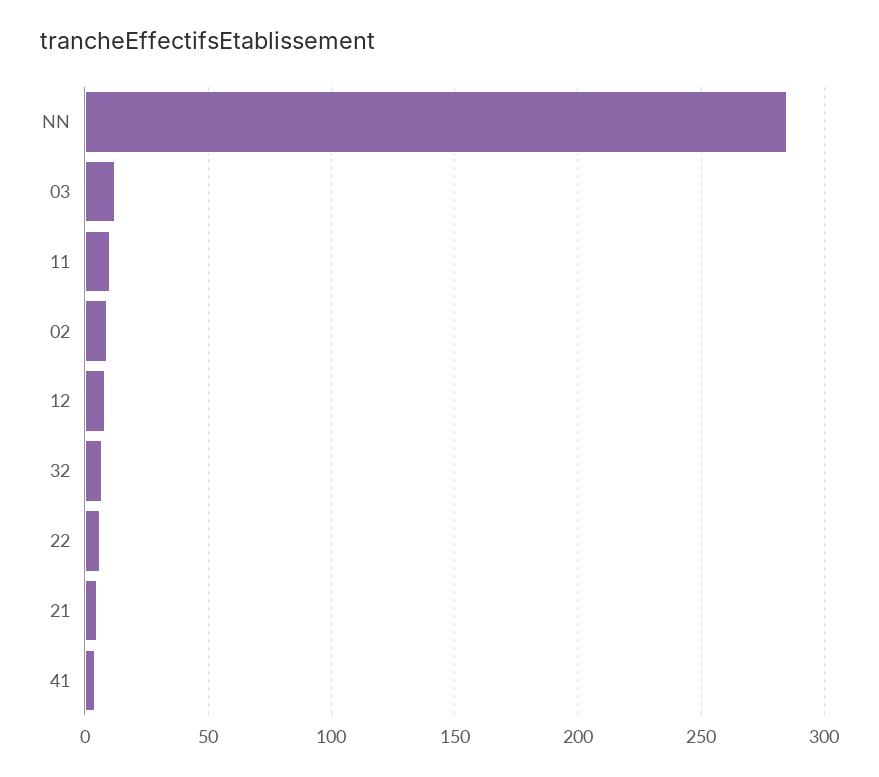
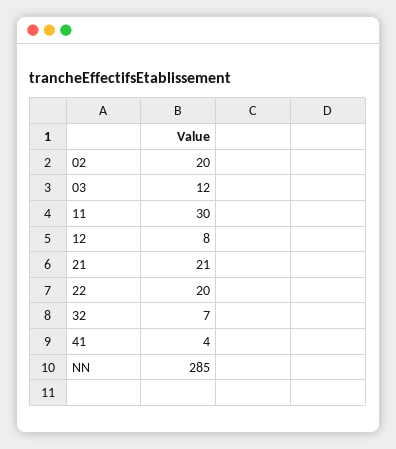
  {
    "NN": 285,
    "03": 12,
-   "11": 10,
+   "11": 30,
-   "02": 10,
+   "02": 20,
    "12": 8,
    "32": 7,
-   "22": 5,
+   "22": 20,
-   "21": 5,
+   "21": 21,
    "41": 4
  }

